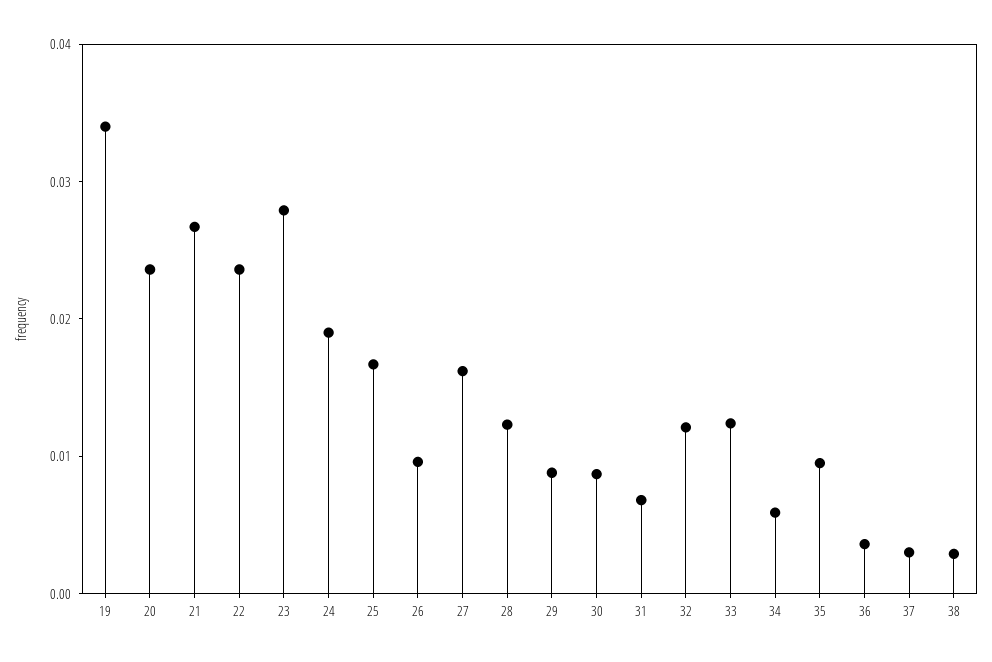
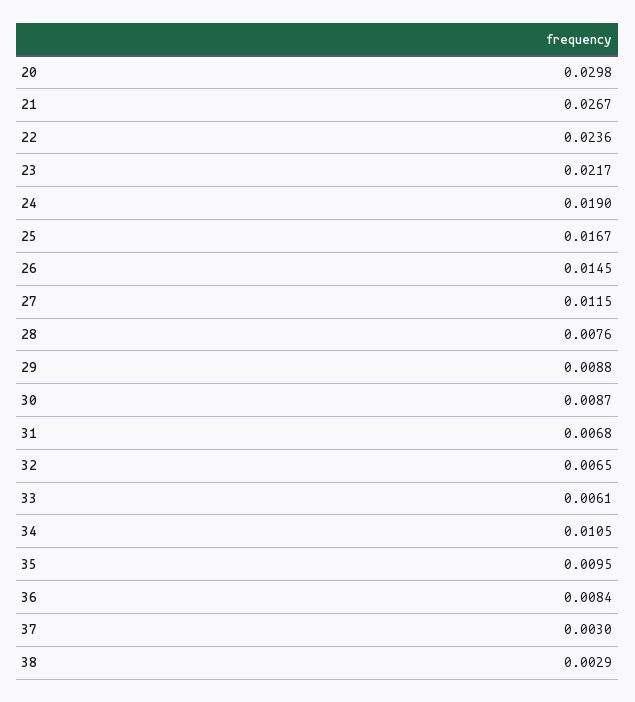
  {
-   "19": 0.034,
-   "20": 0.024,
+   "20": 0.0298,
    "21": 0.0267,
    "22": 0.0236,
-   "23": 0.028,
+   "23": 0.0217,
    "24": 0.019,
    "25": 0.0167,
-   "26": 0.01,
+   "26": 0.0145,
-   "27": 0.016,
+   "27": 0.0115,
-   "28": 0.012,
+   "28": 0.0076,
    "29": 0.0088,
    "30": 0.0087,
    "31": 0.0068,
-   "32": 0.012,
+   "32": 0.0065,
-   "33": 0.012,
+   "33": 0.0061,
-   "34": 0.006,
+   "34": 0.0105,
    "35": 0.0095,
-   "36": 0.004,
+   "36": 0.0084,
    "37": 0.003,
    "38": 0.0029
  }

